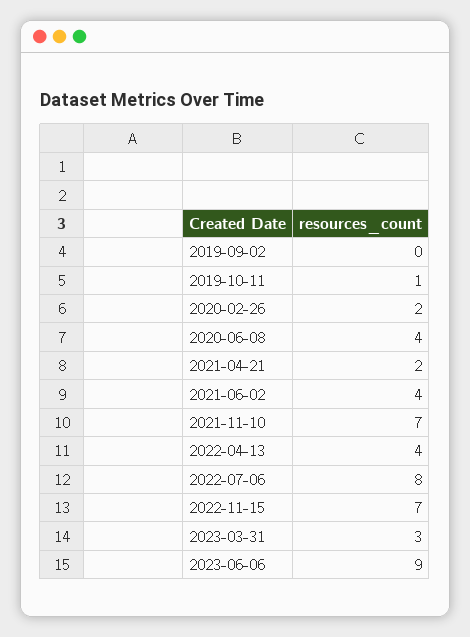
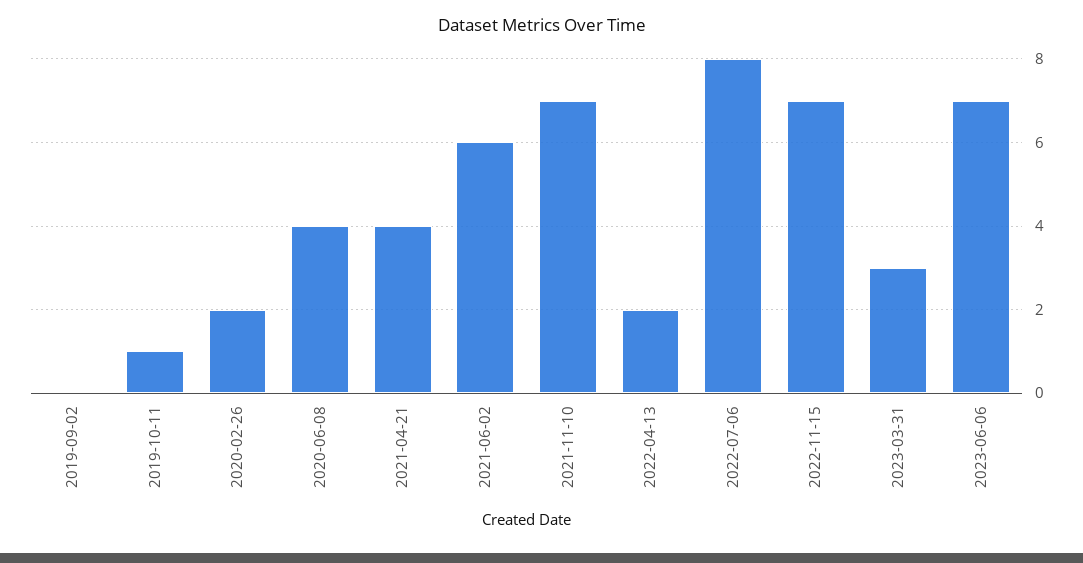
  {
    "2019-09-02": 0,
    "2019-10-11": 1,
    "2020-02-26": 2,
    "2020-06-08": 4,
-   "2021-04-21": 2,
+   "2021-04-21": 4,
-   "2021-06-02": 4,
+   "2021-06-02": 6,
    "2021-11-10": 7,
-   "2022-04-13": 4,
+   "2022-04-13": 2,
    "2022-07-06": 8,
    "2022-11-15": 7,
    "2023-03-31": 3,
-   "2023-06-06": 9
+   "2023-06-06": 7
  }

